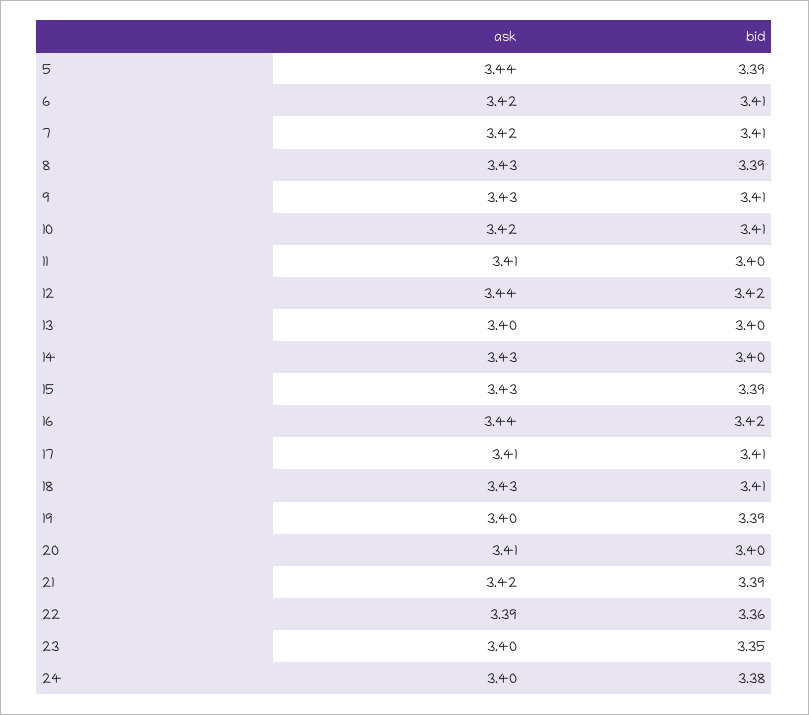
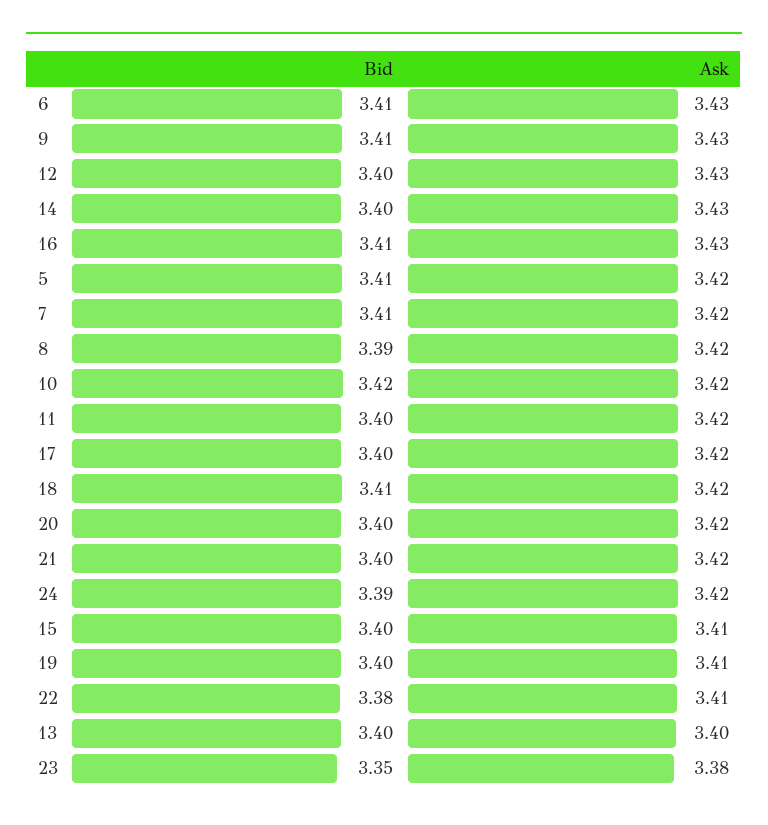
  {
    "ask": {
-     "5": 3.44,
+     "5": 3.42,
-     "6": 3.42,
+     "6": 3.43,
      "7": 3.42,
-     "8": 3.43,
+     "8": 3.42,
      "9": 3.43,
      "10": 3.42,
-     "11": 3.41,
+     "11": 3.42,
-     "12": 3.44,
+     "12": 3.43,
      "13": 3.4,
      "14": 3.43,
-     "15": 3.43,
+     "15": 3.41,
-     "16": 3.44,
+     "16": 3.43,
-     "17": 3.41,
+     "17": 3.42,
-     "18": 3.43,
+     "18": 3.42,
-     "19": 3.4,
+     "19": 3.41,
-     "20": 3.41,
+     "20": 3.42,
      "21": 3.42,
-     "22": 3.39,
+     "22": 3.41,
-     "23": 3.4,
+     "23": 3.38,
-     "24": 3.4
+     "24": 3.42
    },
    "bid": {
-     "5": 3.39,
+     "5": 3.41,
      "6": 3.41,
      "7": 3.41,
      "8": 3.39,
      "9": 3.41,
-     "10": 3.41,
+     "10": 3.42,
      "11": 3.4,
-     "12": 3.42,
+     "12": 3.4,
      "13": 3.4,
      "14": 3.4,
-     "15": 3.39,
+     "15": 3.4,
-     "16": 3.42,
+     "16": 3.41,
-     "17": 3.41,
+     "17": 3.4,
      "18": 3.41,
-     "19": 3.39,
+     "19": 3.4,
      "20": 3.4,
-     "21": 3.39,
+     "21": 3.4,
-     "22": 3.36,
+     "22": 3.38,
      "23": 3.35,
-     "24": 3.38
+     "24": 3.39
    }
  }

